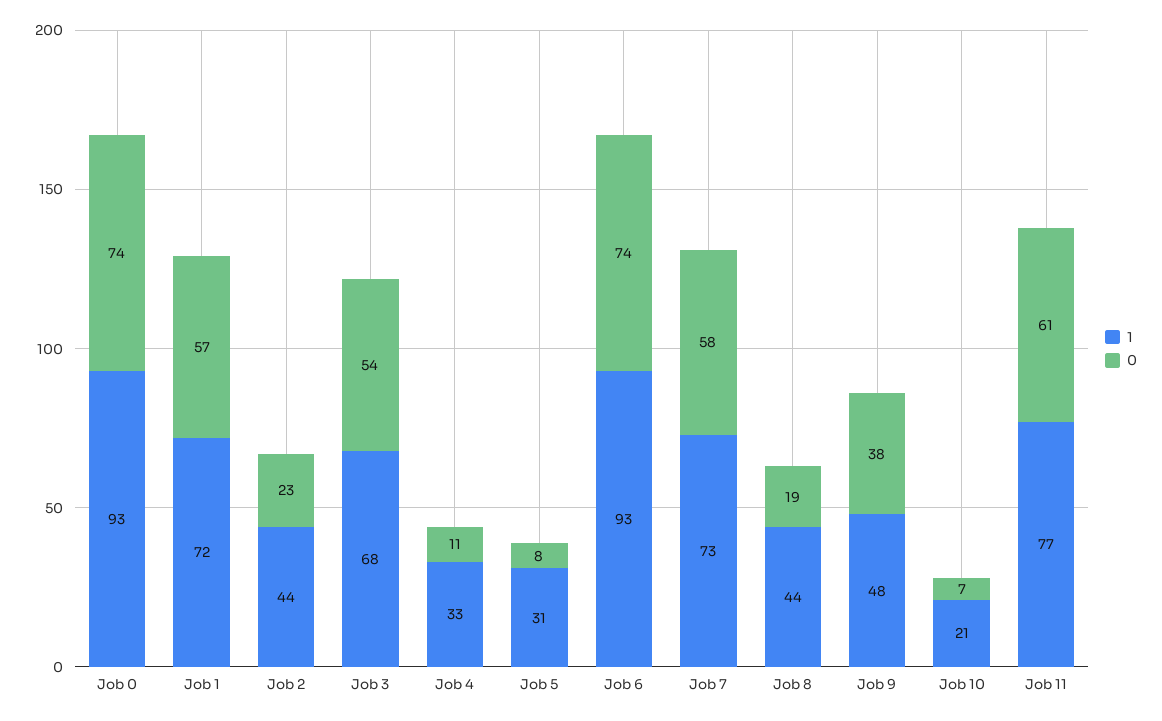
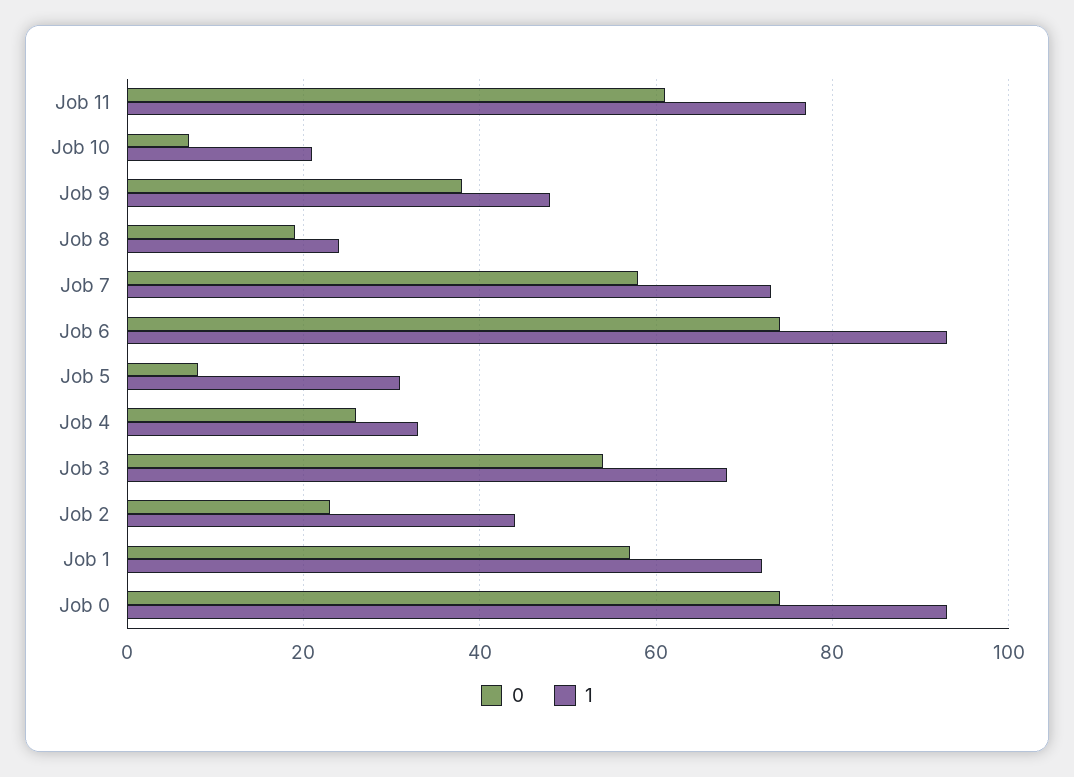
  {
    "1": {
      "Job 0": 93,
      "Job 1": 72,
      "Job 2": 44,
      "Job 3": 68,
      "Job 4": 33,
      "Job 5": 31,
      "Job 6": 93,
      "Job 7": 73,
-     "Job 8": 44,
+     "Job 8": 25,
      "Job 9": 48,
      "Job 10": 21,
      "Job 11": 77
    },
    "0": {
      "Job 0": 74,
      "Job 1": 57,
      "Job 2": 23,
      "Job 3": 54,
-     "Job 4": 11,
+     "Job 4": 25,
      "Job 5": 8,
      "Job 6": 74,
      "Job 7": 58,
      "Job 8": 19,
      "Job 9": 38,
      "Job 10": 7,
      "Job 11": 61
    }
  }

